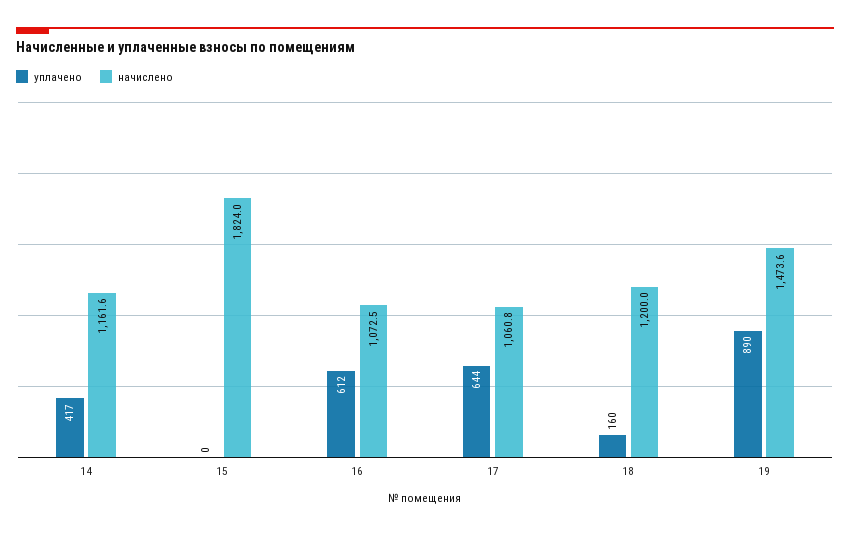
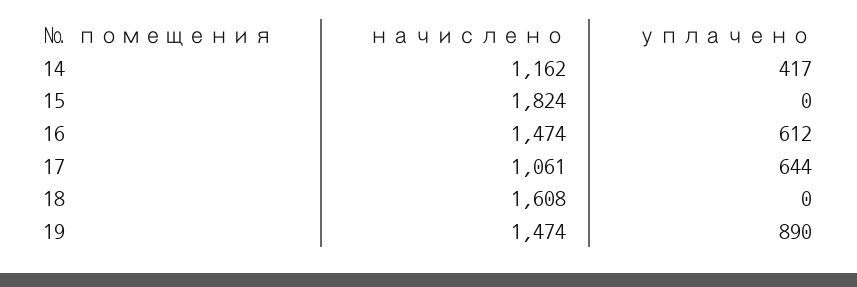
  {
    "уплачено": {
      "14": 417,
      "15": 0,
      "16": 612,
      "17": 644,
-     "18": 160,
+     "18": 0,
      "19": 890
    },
    "начислено": {
      "14": 1161.6,
      "15": 1824,
-     "16": 1072.5,
+     "16": 1474,
      "17": 1060.8,
-     "18": 1200,
+     "18": 1608,
      "19": 1473.6
    }
  }

